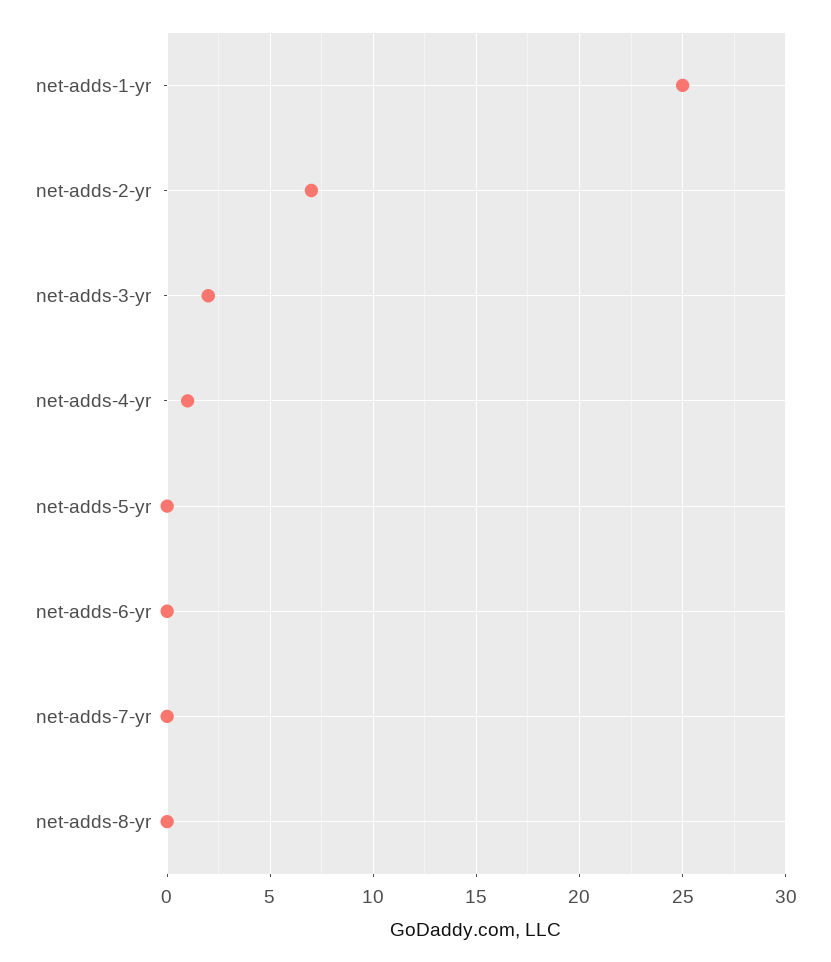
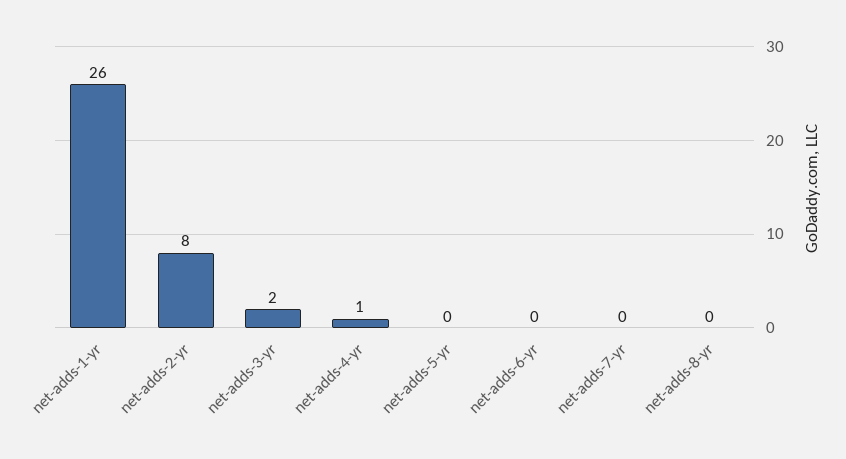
  {
-   "net-adds-1-yr": 25,
+   "net-adds-1-yr": 26,
-   "net-adds-2-yr": 7,
+   "net-adds-2-yr": 8,
    "net-adds-3-yr": 2,
    "net-adds-4-yr": 1,
    "net-adds-5-yr": 0,
    "net-adds-6-yr": 0,
    "net-adds-7-yr": 0,
    "net-adds-8-yr": 0
  }

